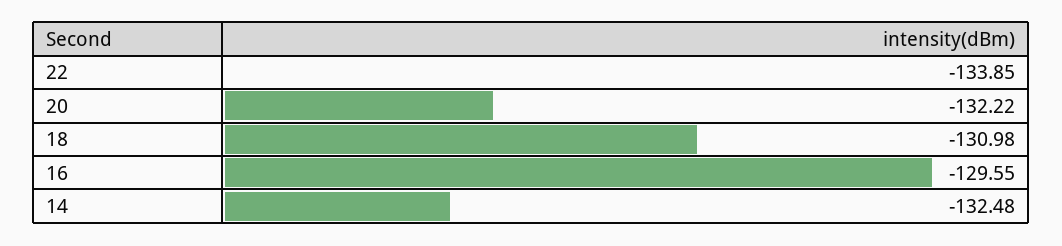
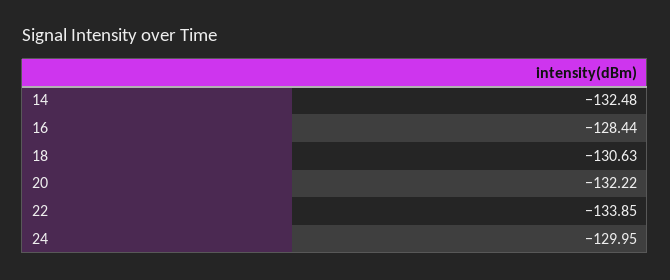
  {
    "22": -133.85,
    "20": -132.22,
-   "18": -130.98,
+   "18": -130.63,
-   "16": -129.55,
+   "16": -128.44,
-   "14": -132.48
+   "14": -132.48,
+   "24": -129.95
  }

